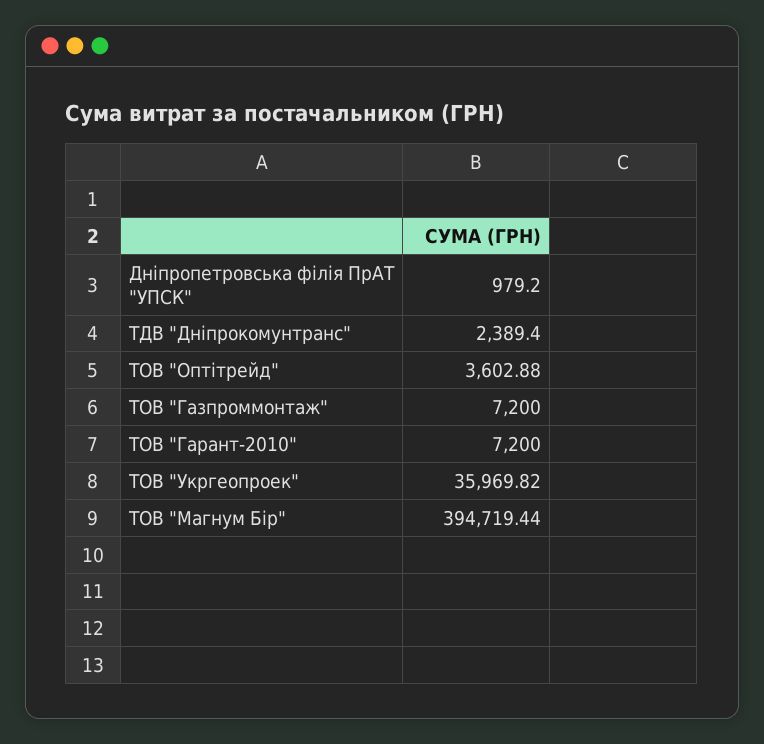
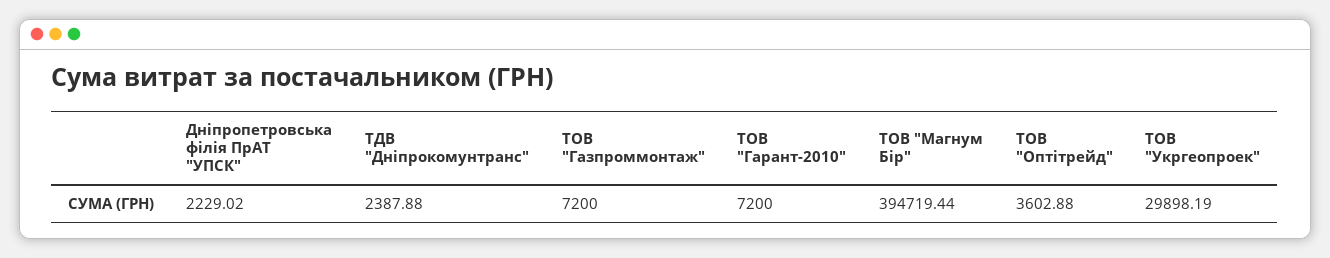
  {
-   "Дніпропетровська філія ПрАТ \"УПСК\"": 979.2,
+   "Дніпропетровська філія ПрАТ \"УПСК\"": 2229.02,
-   "ТДВ \"Дніпрокомунтранс\"": 2389.4,
+   "ТДВ \"Дніпрокомунтранс\"": 2387.88,
    "ТОВ \"Оптітрейд\"": 3602.88,
    "ТОВ \"Газпроммонтаж\"": 7200,
    "ТОВ \"Гарант-2010\"": 7200,
-   "ТОВ \"Укргеопроек\"": 35969.82,
+   "ТОВ \"Укргеопроек\"": 29898.19,
    "ТОВ \"Магнум Бір\"": 394719.44
  }

